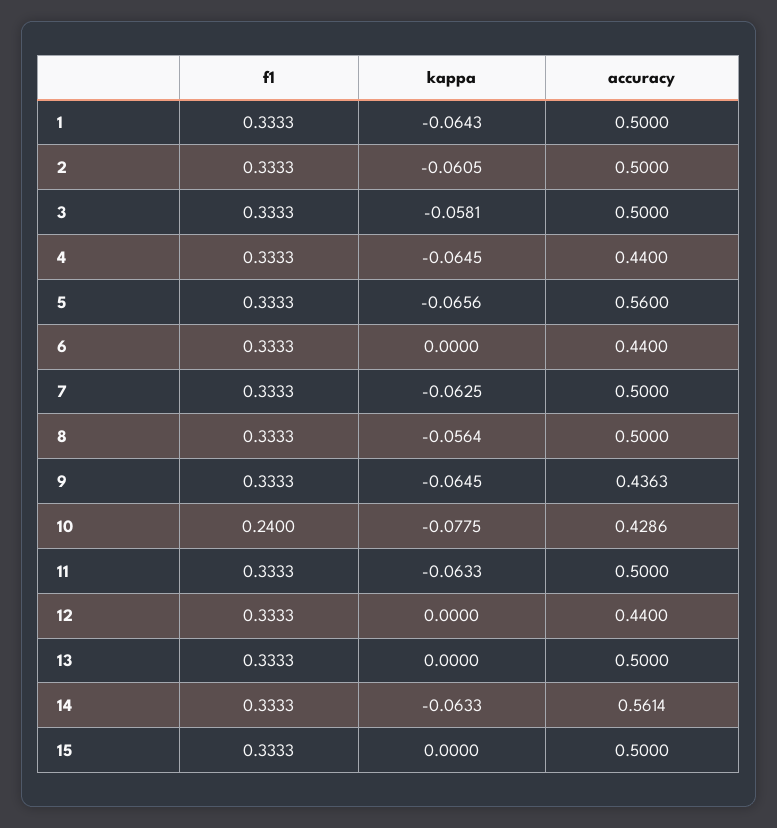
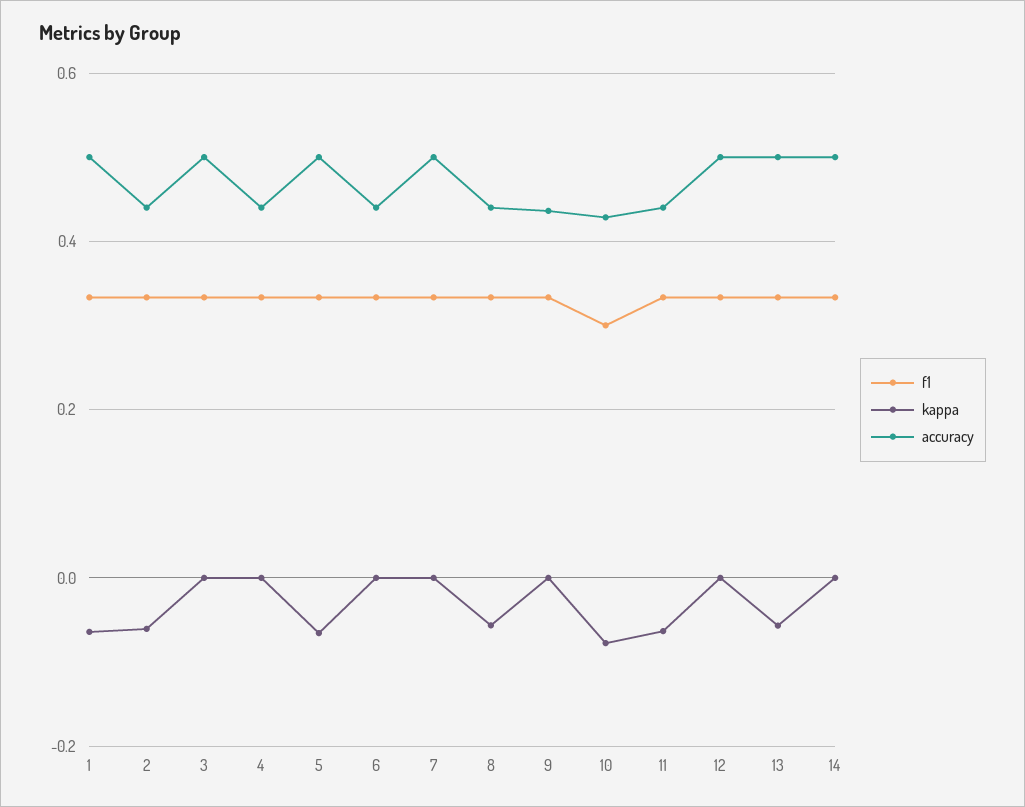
  {
    "f1": {
      "1": 0.3333,
      "2": 0.3333,
      "3": 0.3333,
      "4": 0.3333,
      "5": 0.3333,
      "6": 0.3333,
      "7": 0.3333,
      "8": 0.3333,
      "9": 0.3333,
-     "10": 0.24,
+     "10": 0.3,
      "11": 0.3333,
      "12": 0.3333,
      "13": 0.3333,
-     "14": 0.3333,
+     "14": 0.3333
-     "15": 0.3333
    },
    "kappa": {
      "1": -0.0643,
      "2": -0.0605,
-     "3": -0.0581,
+     "3": 0,
-     "4": -0.0645,
+     "4": 0,
      "5": -0.0656,
      "6": 0,
-     "7": -0.0625,
+     "7": 0,
      "8": -0.0564,
-     "9": -0.0645,
+     "9": 0,
      "10": -0.0775,
      "11": -0.0633,
      "12": 0,
-     "13": 0,
+     "13": -0.06,
-     "14": -0.0633,
+     "14": 0
-     "15": 0
    },
    "accuracy": {
      "1": 0.5,
-     "2": 0.5,
+     "2": 0.44,
      "3": 0.5,
      "4": 0.44,
-     "5": 0.56,
+     "5": 0.5,
      "6": 0.44,
      "7": 0.5,
-     "8": 0.5,
+     "8": 0.44,
      "9": 0.4363,
      "10": 0.4286,
-     "11": 0.5,
+     "11": 0.44,
-     "12": 0.44,
+     "12": 0.5,
      "13": 0.5,
-     "14": 0.5614,
+     "14": 0.5
-     "15": 0.5
    }
  }

